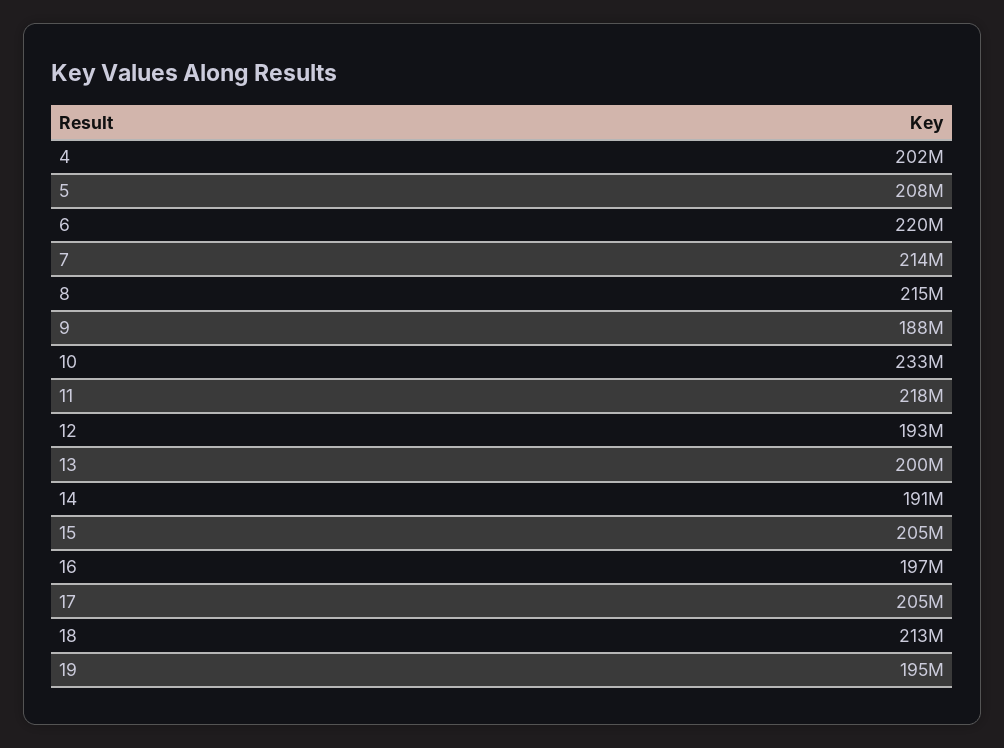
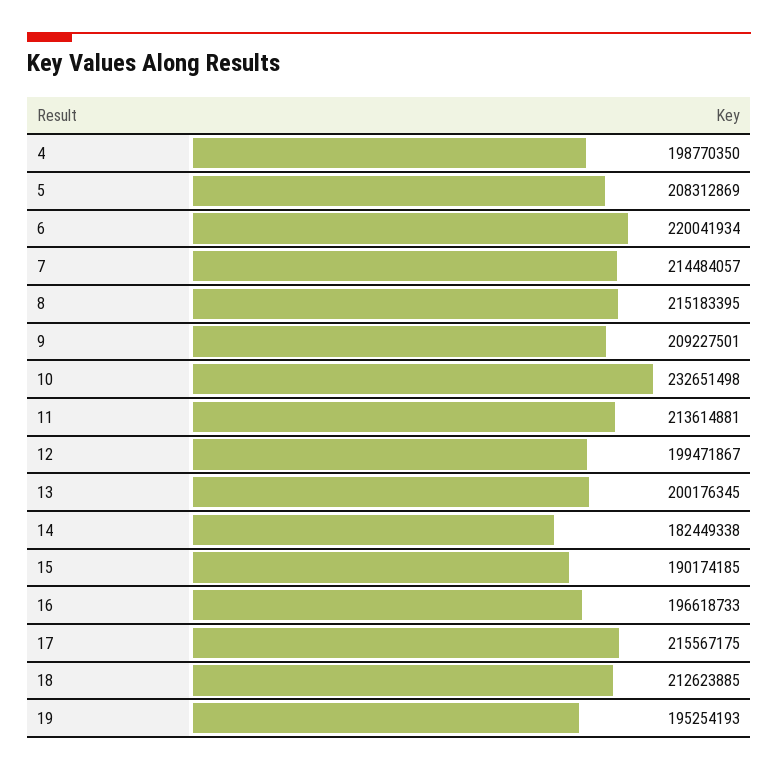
  {
-   "4": 202000000,
+   "4": 198770350,
    "5": 208312869,
    "6": 220041934,
    "7": 214484057,
    "8": 215183395,
-   "9": 188000000,
+   "9": 209227501,
    "10": 232651498,
-   "11": 218000000,
+   "11": 213614881,
-   "12": 193000000,
+   "12": 199471867,
    "13": 200176345,
-   "14": 191000000,
+   "14": 182449338,
-   "15": 205000000,
+   "15": 190174185,
    "16": 196618733,
-   "17": 205000000,
+   "17": 215567175,
    "18": 212623885,
    "19": 195254193
  }

